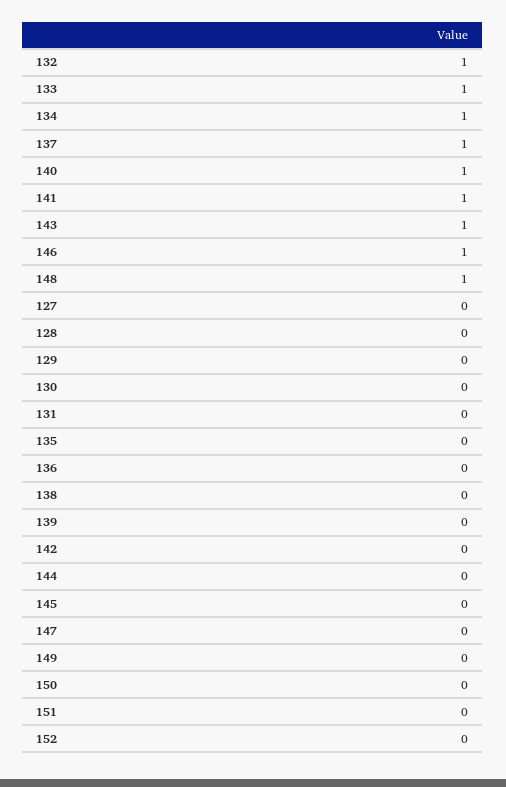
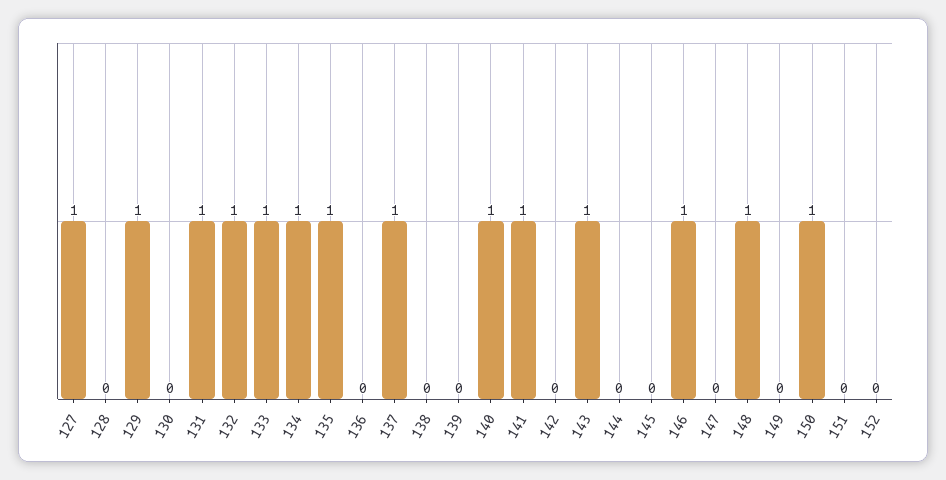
  {
    "132": 1,
    "133": 1,
    "134": 1,
    "137": 1,
    "140": 1,
    "141": 1,
    "143": 1,
    "146": 1,
    "148": 1,
-   "127": 0,
+   "127": 1,
    "128": 0,
-   "129": 0,
+   "129": 1,
    "130": 0,
-   "131": 0,
+   "131": 1,
-   "135": 0,
+   "135": 1,
    "136": 0,
    "138": 0,
    "139": 0,
    "142": 0,
    "144": 0,
    "145": 0,
    "147": 0,
    "149": 0,
-   "150": 0,
+   "150": 1,
    "151": 0,
    "152": 0
  }

